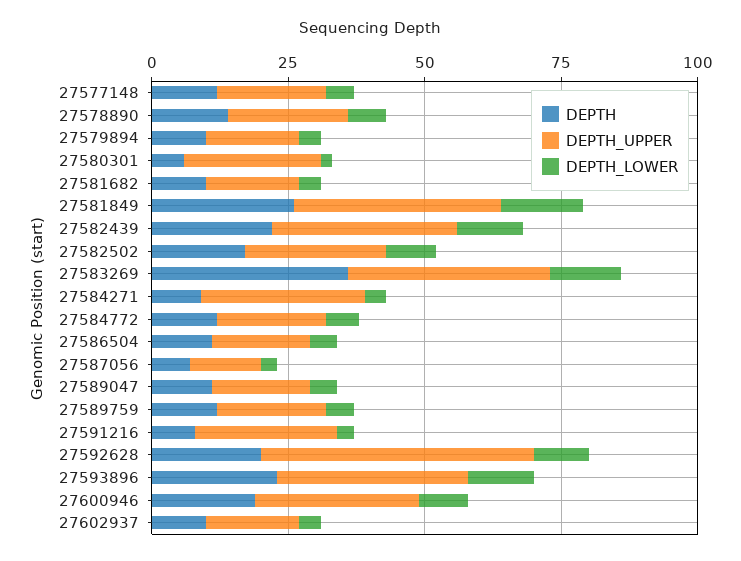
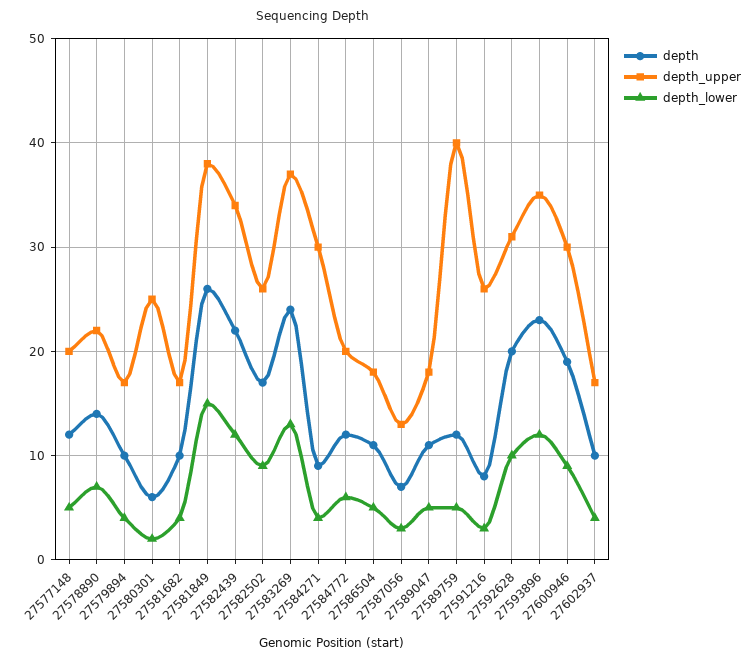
  {
    "DEPTH": {
      "27577148": 12,
      "27578890": 14,
      "27579894": 10,
      "27580301": 6,
      "27581682": 10,
      "27581849": 26,
      "27582439": 22,
      "27582502": 17,
-     "27583269": 35,
+     "27583269": 24,
      "27584271": 9,
      "27584772": 12,
      "27586504": 11,
      "27587056": 7,
      "27589047": 11,
      "27589759": 12,
      "27591216": 8,
      "27592628": 20,
      "27593896": 23,
      "27600946": 19,
      "27602937": 10
    },
    "DEPTH_UPPER": {
      "27577148": 20,
      "27578890": 22,
      "27579894": 17,
      "27580301": 25,
      "27581682": 17,
      "27581849": 38,
      "27582439": 34,
      "27582502": 26,
      "27583269": 37,
      "27584271": 30,
      "27584772": 20,
      "27586504": 18,
      "27587056": 13,
      "27589047": 18,
-     "27589759": 20,
+     "27589759": 40,
      "27591216": 26,
-     "27592628": 50,
+     "27592628": 31,
      "27593896": 35,
      "27600946": 30,
      "27602937": 17
    },
    "DEPTH_LOWER": {
      "27577148": 5,
      "27578890": 7,
      "27579894": 4,
      "27580301": 2,
      "27581682": 4,
      "27581849": 15,
      "27582439": 12,
      "27582502": 9,
      "27583269": 13,
      "27584271": 4,
      "27584772": 6,
      "27586504": 5,
      "27587056": 3,
      "27589047": 5,
      "27589759": 5,
      "27591216": 3,
      "27592628": 10,
      "27593896": 12,
      "27600946": 9,
      "27602937": 4
    }
  }

